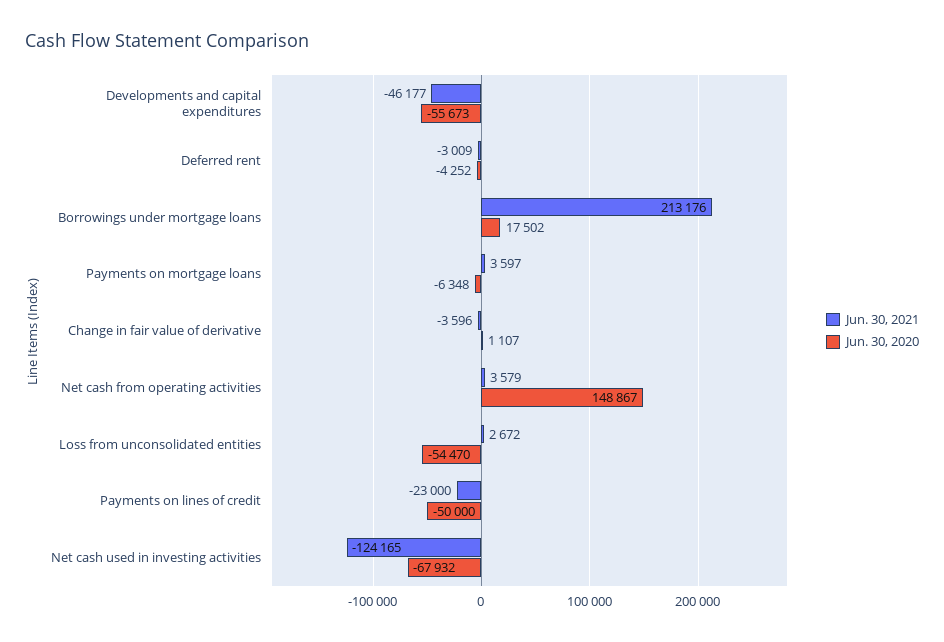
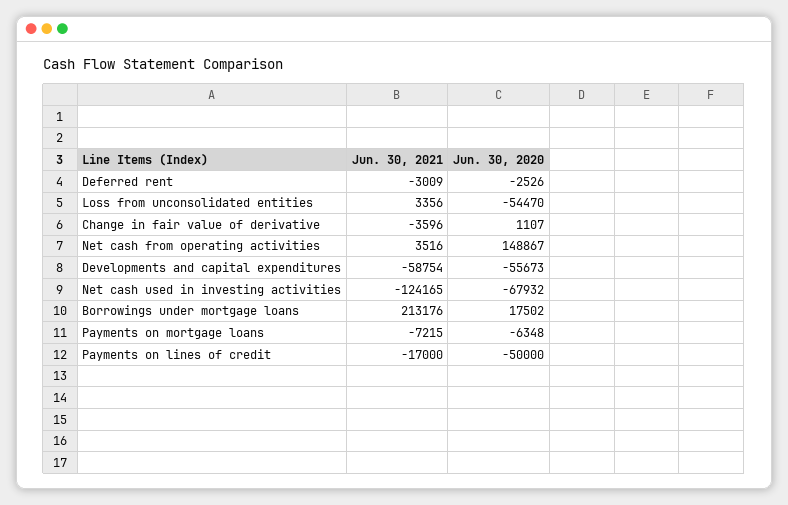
  {
    "Jun. 30, 2021": {
-     "Developments and capital expenditures": -46177,
+     "Developments and capital expenditures": -58754,
      "Deferred rent": -3009,
      "Borrowings under mortgage loans": 213176,
-     "Payments on mortgage loans": 3597,
+     "Payments on mortgage loans": -7215,
      "Change in fair value of derivative": -3596,
-     "Net cash from operating activities": 3579,
+     "Net cash from operating activities": 3516,
-     "Loss from unconsolidated entities": 2672,
+     "Loss from unconsolidated entities": 3356,
-     "Payments on lines of credit": -23000,
+     "Payments on lines of credit": -17000,
      "Net cash used in investing activities": -124165
    },
    "Jun. 30, 2020": {
      "Developments and capital expenditures": -55673,
-     "Deferred rent": -4252,
+     "Deferred rent": -2526,
      "Borrowings under mortgage loans": 17502,
      "Payments on mortgage loans": -6348,
      "Change in fair value of derivative": 1107,
      "Net cash from operating activities": 148867,
      "Loss from unconsolidated entities": -54470,
      "Payments on lines of credit": -50000,
      "Net cash used in investing activities": -67932
    }
  }

